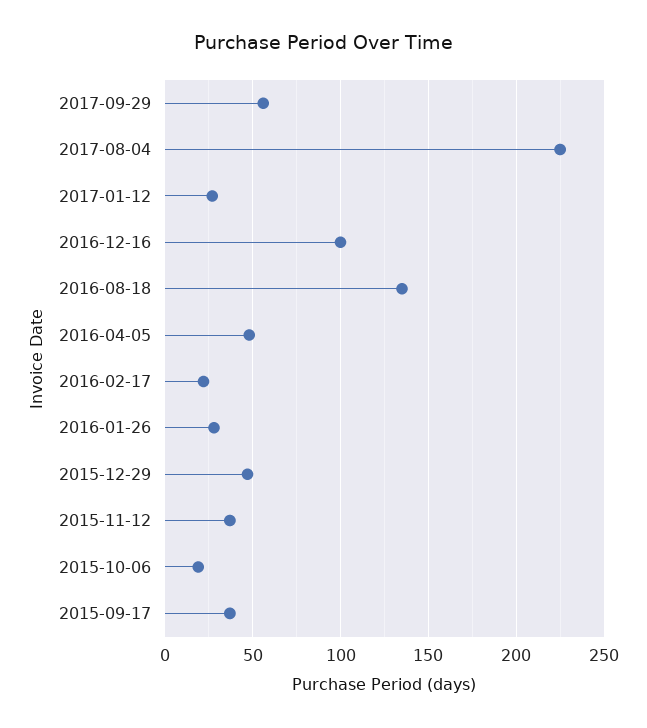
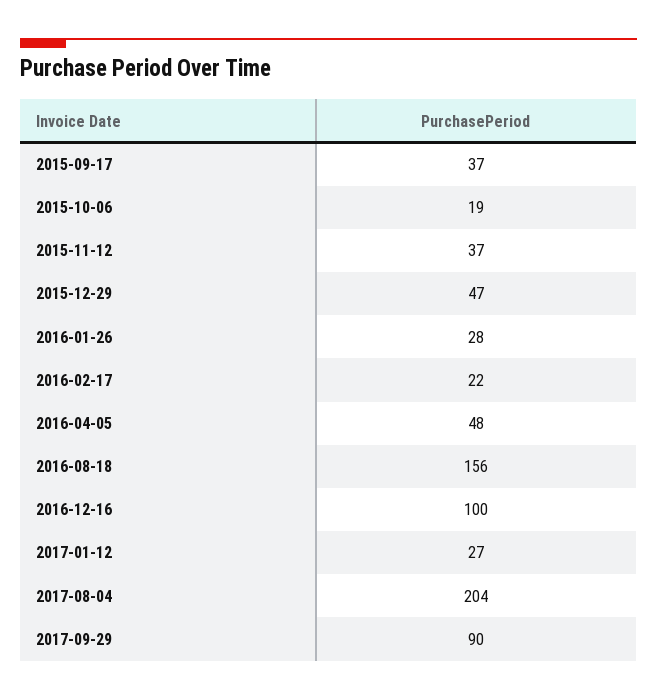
  {
-   "2017-09-29": 55,
+   "2017-09-29": 90,
-   "2017-08-04": 225,
+   "2017-08-04": 204,
    "2017-01-12": 27,
    "2016-12-16": 100,
-   "2016-08-18": 135,
+   "2016-08-18": 156,
    "2016-04-05": 48,
    "2016-02-17": 22,
    "2016-01-26": 28,
    "2015-12-29": 47,
    "2015-11-12": 37,
    "2015-10-06": 19,
    "2015-09-17": 37
  }

